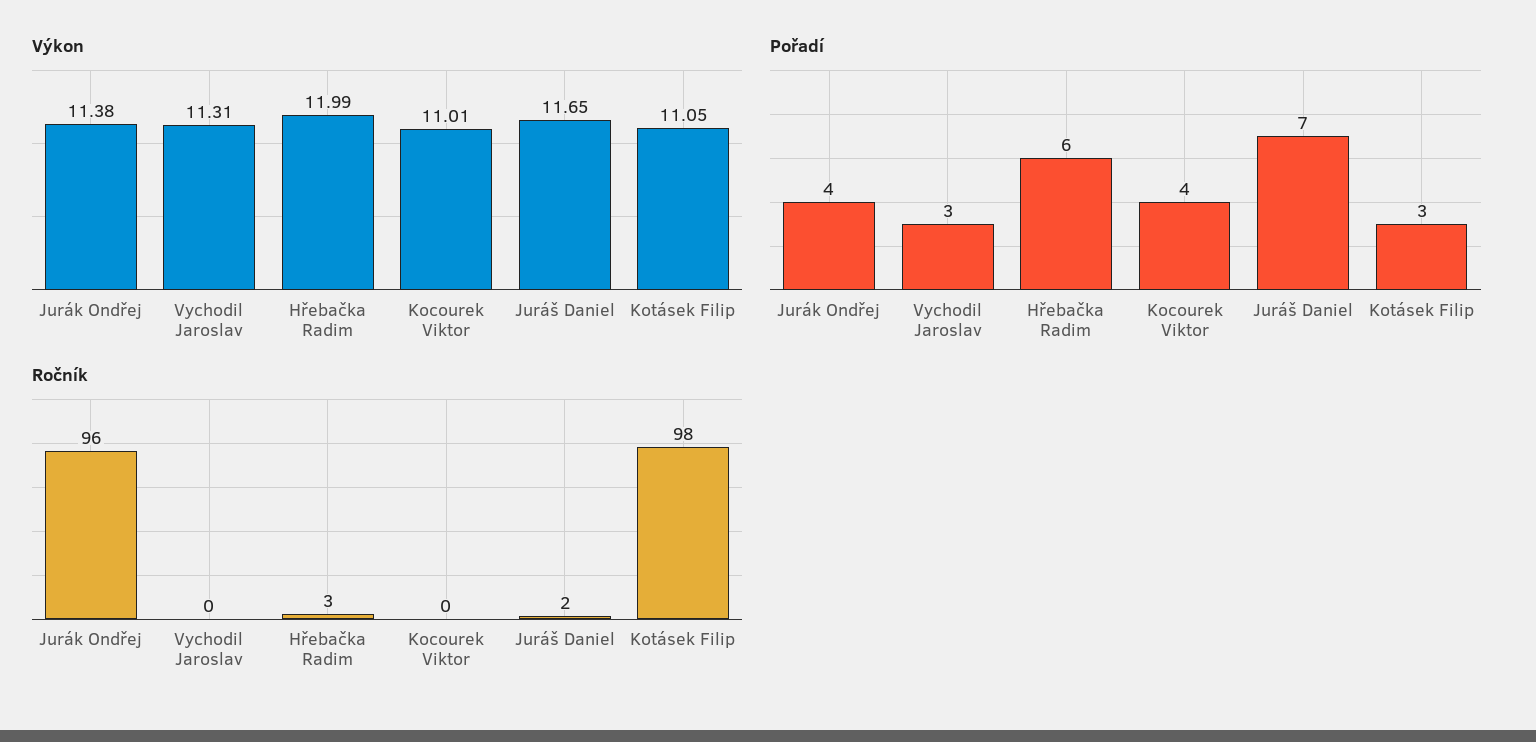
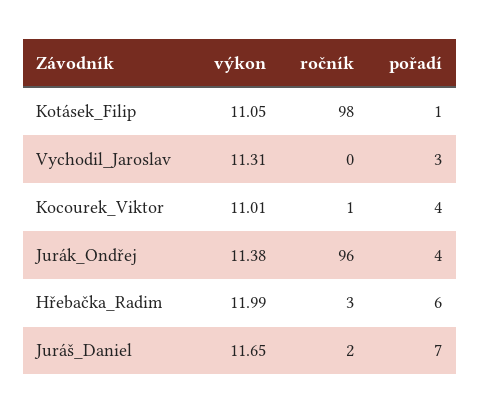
  {
    "Výkon": {
      "Jurák Ondřej": 11.38,
      "Vychodil Jaroslav": 11.31,
      "Hřebačka Radim": 11.99,
      "Kocourek Viktor": 11.01,
      "Juráš Daniel": 11.65,
      "Kotásek Filip": 11.05
    },
    "Pořadí": {
      "Jurák Ondřej": 4,
      "Vychodil Jaroslav": 3,
      "Hřebačka Radim": 6,
      "Kocourek Viktor": 4,
      "Juráš Daniel": 7,
-     "Kotásek Filip": 3
+     "Kotásek Filip": 1
    },
    "Ročník": {
      "Jurák Ondřej": 96,
      "Vychodil Jaroslav": 0,
      "Hřebačka Radim": 3,
-     "Kocourek Viktor": 0,
+     "Kocourek Viktor": 1,
      "Juráš Daniel": 2,
      "Kotásek Filip": 98
    }
  }

